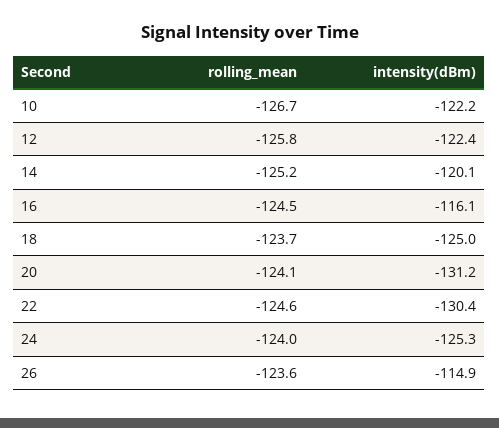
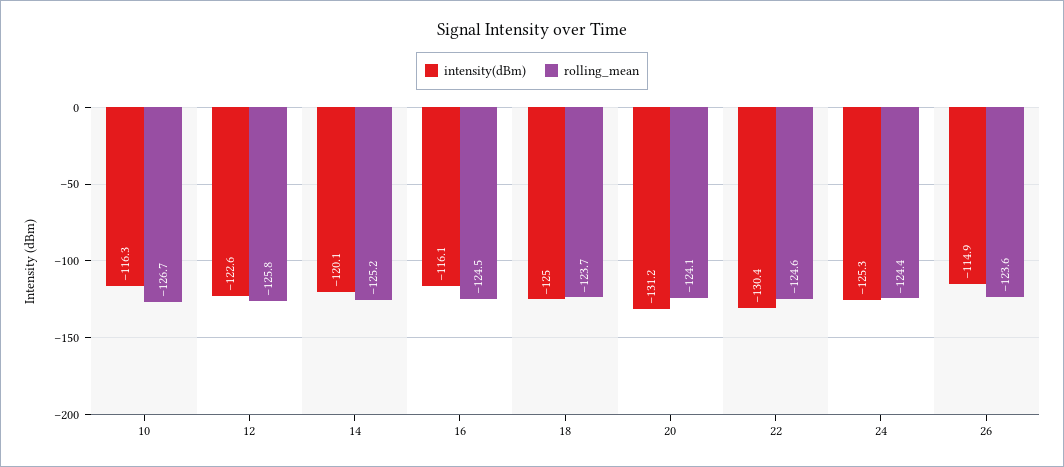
  {
    "rolling_mean": {
      "10": -126.7,
      "12": -125.8,
      "14": -125.2,
      "16": -124.5,
      "18": -123.7,
      "20": -124.1,
      "22": -124.6,
-     "24": -124,
+     "24": -124.4,
      "26": -123.6
    },
    "intensity(dBm)": {
-     "10": -122.2,
+     "10": -116.3,
-     "12": -122.4,
+     "12": -122.6,
      "14": -120.1,
      "16": -116.1,
      "18": -125,
      "20": -131.2,
      "22": -130.4,
      "24": -125.3,
      "26": -114.9
    }
  }

